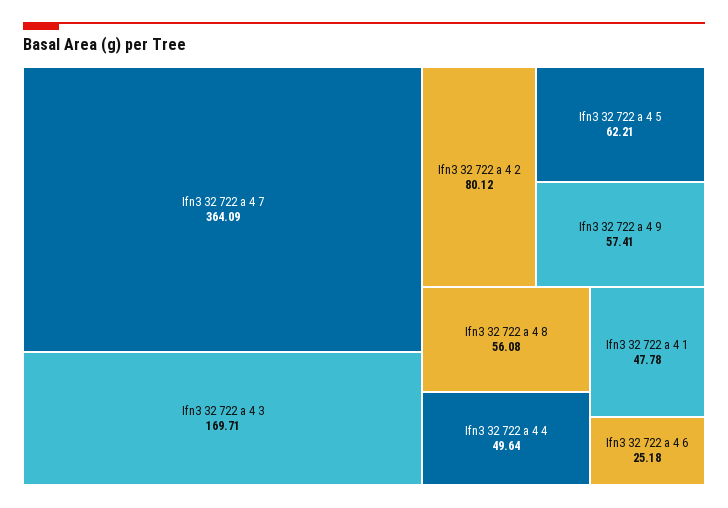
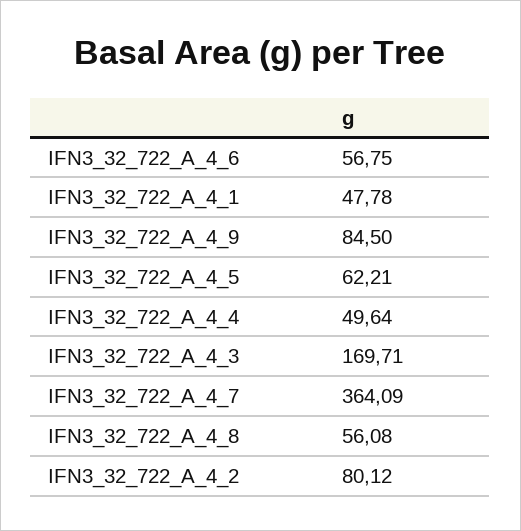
  {
    "Ifn3 32 722 a 4 7": 364.09,
    "Ifn3 32 722 a 4 3": 169.71,
    "Ifn3 32 722 a 4 2": 80.12,
    "Ifn3 32 722 a 4 5": 62.21,
-   "Ifn3 32 722 a 4 9": 57.41,
+   "Ifn3 32 722 a 4 9": 84.5,
    "Ifn3 32 722 a 4 8": 56.08,
    "Ifn3 32 722 a 4 4": 49.64,
    "Ifn3 32 722 a 4 1": 47.78,
-   "Ifn3 32 722 a 4 6": 25.18
+   "Ifn3 32 722 a 4 6": 56.75
  }

